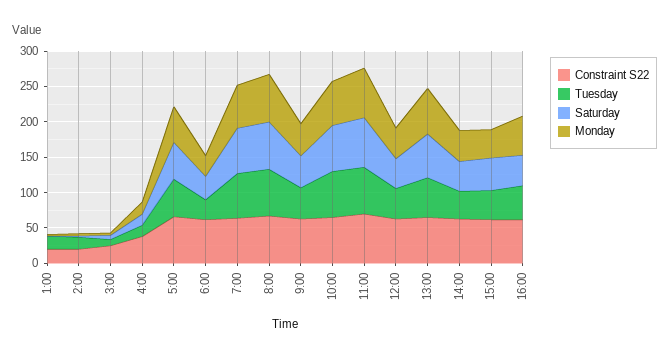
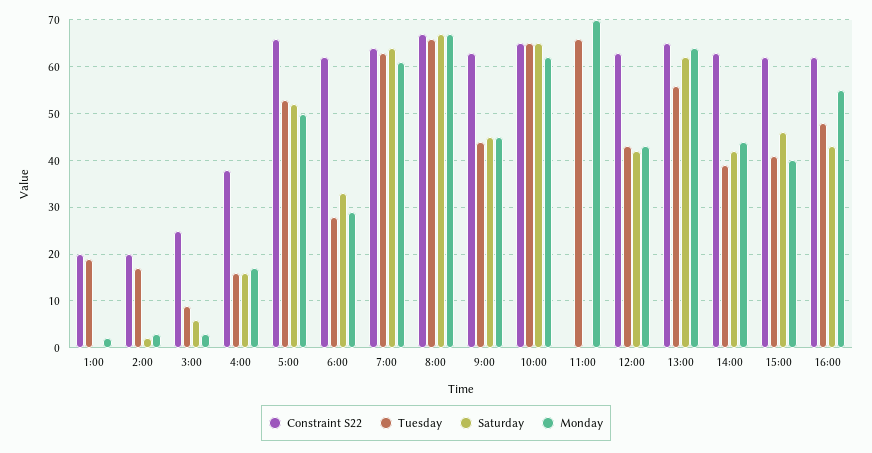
  {
    "Constraint S22": {
      "1:00": 20,
      "2:00": 20,
      "3:00": 25,
      "4:00": 40,
      "5:00": 65,
      "6:00": 60,
      "7:00": 65,
      "8:00": 65,
      "9:00": 65,
      "10:00": 65,
-     "11:00": 75,
+     "11:00": 0,
      "12:00": 65,
      "13:00": 65,
      "14:00": 65,
      "15:00": 60,
      "16:00": 60
    },
    "Tuesday": {
      "1:00": 20,
      "2:00": 15,
      "3:00": 10,
      "4:00": 15,
      "5:00": 55,
      "6:00": 30,
      "7:00": 65,
      "8:00": 65,
      "9:00": 45,
      "10:00": 65,
      "11:00": 65,
      "12:00": 45,
      "13:00": 55,
      "14:00": 40,
      "15:00": 40,
      "16:00": 50
    },
    "Saturday": {
      "1:00": 0,
      "2:00": 0,
      "3:00": 5,
      "4:00": 15,
      "5:00": 50,
      "6:00": 35,
      "7:00": 65,
      "8:00": 65,
      "9:00": 45,
      "10:00": 65,
-     "11:00": 75,
+     "11:00": 0,
      "12:00": 40,
      "13:00": 60,
      "14:00": 40,
      "15:00": 45,
      "16:00": 45
    },
    "Monday": {
      "1:00": 0,
      "2:00": 5,
      "3:00": 5,
      "4:00": 15,
      "5:00": 50,
      "6:00": 30,
      "7:00": 60,
      "8:00": 65,
      "9:00": 45,
      "10:00": 60,
      "11:00": 70,
      "12:00": 45,
      "13:00": 65,
      "14:00": 45,
      "15:00": 40,
      "16:00": 55
    }
  }

